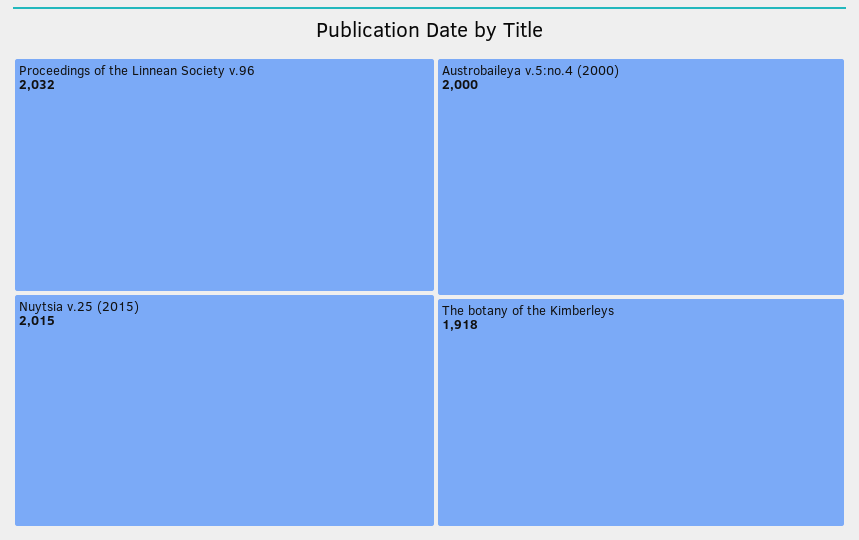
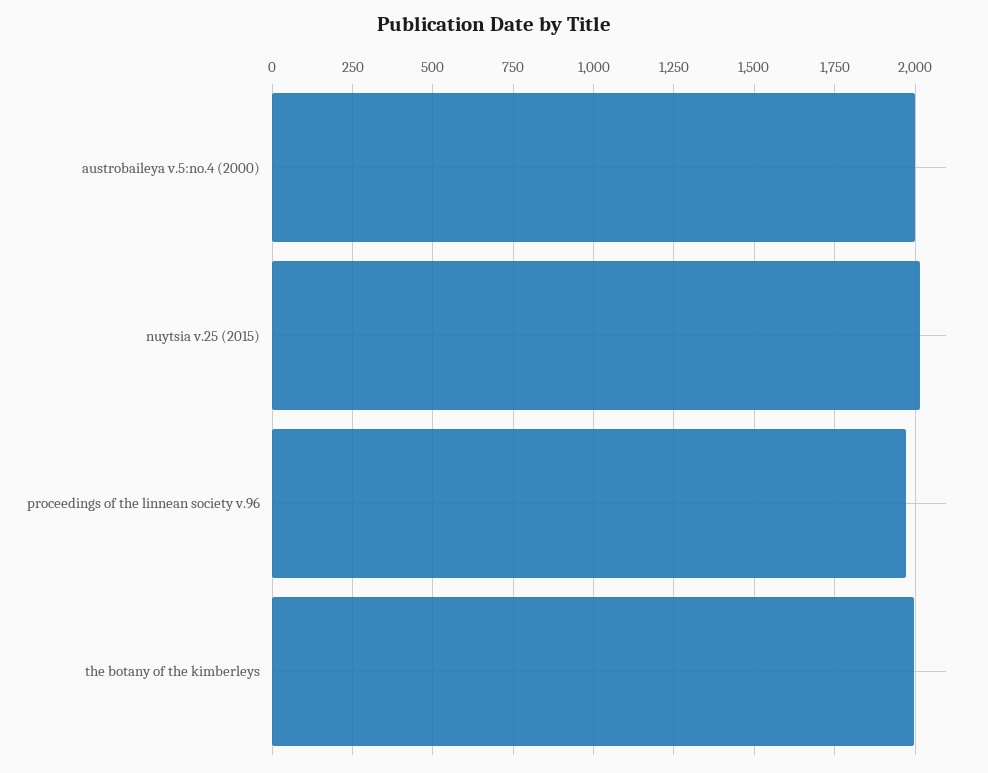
  {
-   "Proceedings of the Linnean Society v.96": 2032,
+   "Proceedings of the Linnean Society v.96": 1975,
    "Nuytsia v.25 (2015)": 2015,
    "Austrobaileya v.5:no.4 (2000)": 2000,
-   "The botany of the Kimberleys": 1918
+   "The botany of the Kimberleys": 2000
  }

